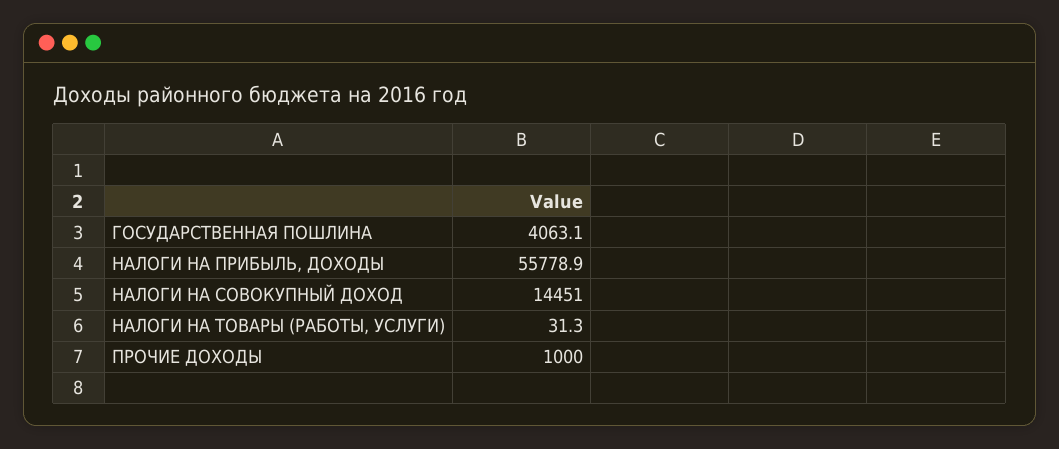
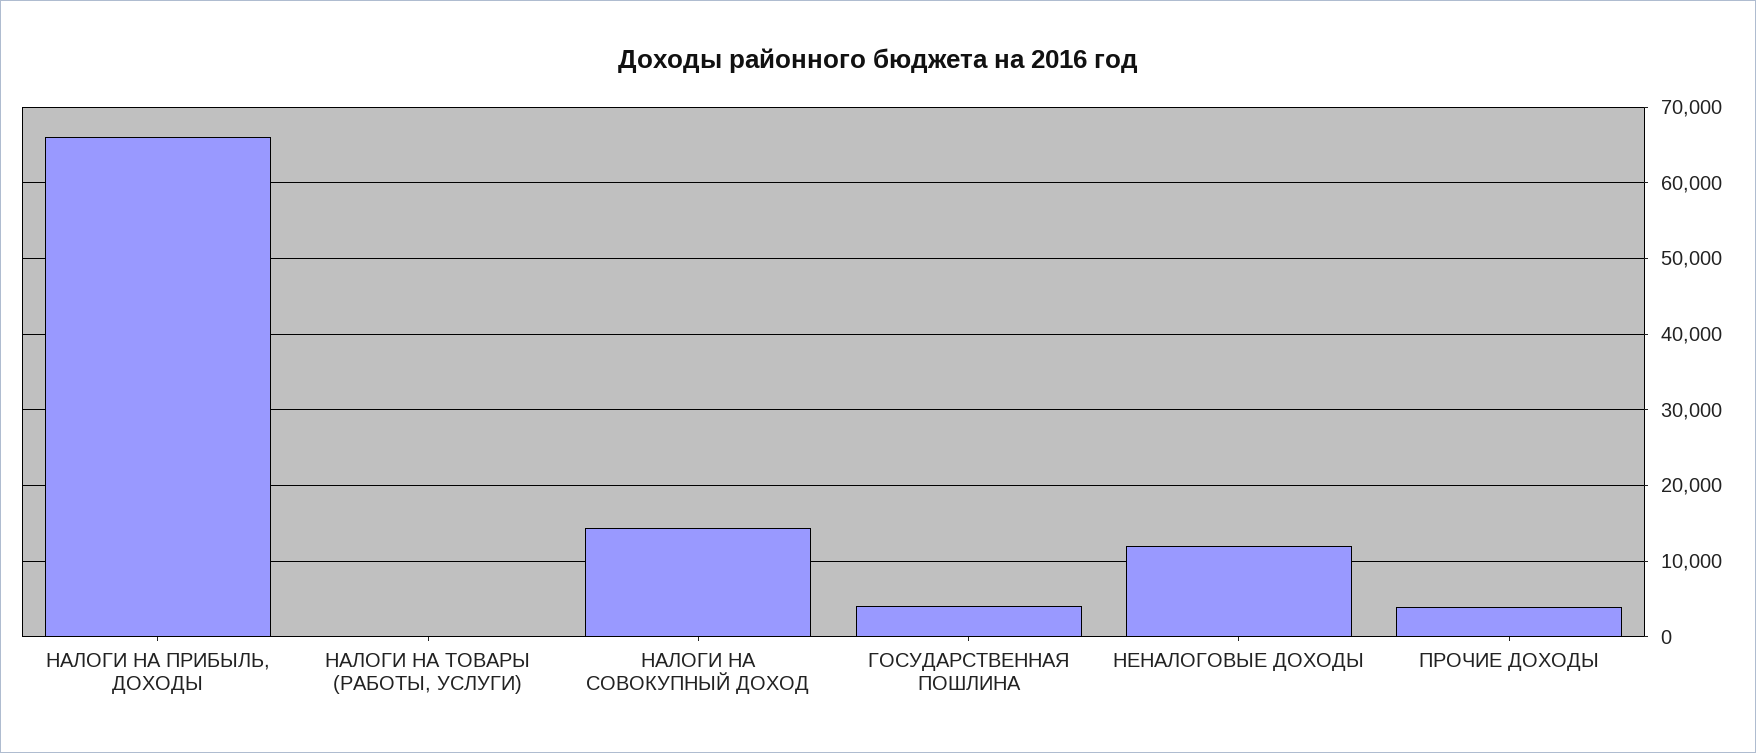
  {
    "ГОСУДАРСТВЕННАЯ ПОШЛИНА": 4063.1,
-   "НАЛОГИ НА ПРИБЫЛЬ, ДОХОДЫ": 55778.9,
+   "НАЛОГИ НА ПРИБЫЛЬ, ДОХОДЫ": 66000,
    "НАЛОГИ НА СОВОКУПНЫЙ ДОХОД": 14451,
    "НАЛОГИ НА ТОВАРЫ (РАБОТЫ, УСЛУГИ)": 31.3,
-   "ПРОЧИЕ ДОХОДЫ": 1000
+   "ПРОЧИЕ ДОХОДЫ": 4000,
+   "НЕНАЛОГОВЫЕ ДОХОДЫ": 12000
  }

